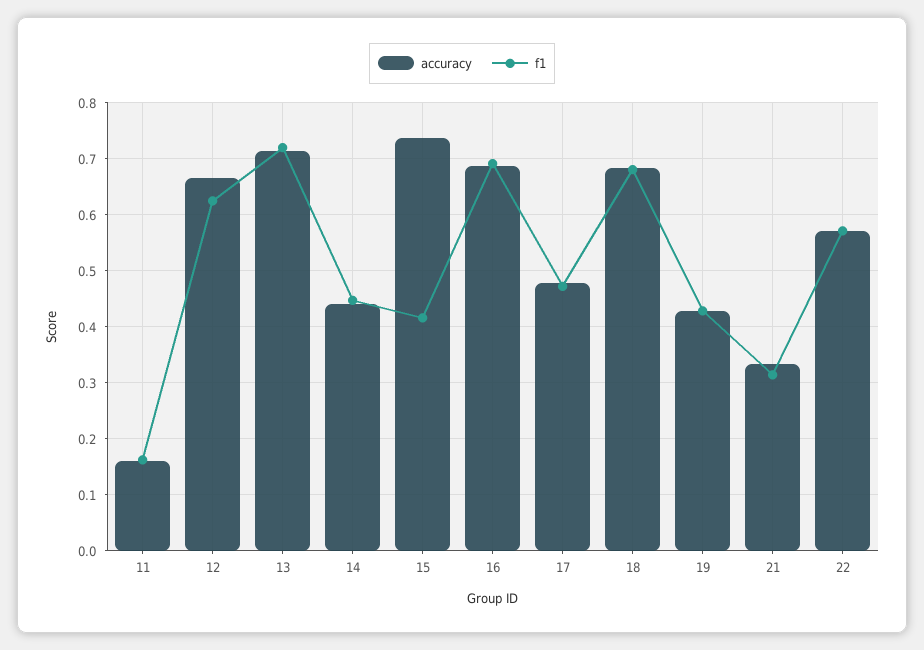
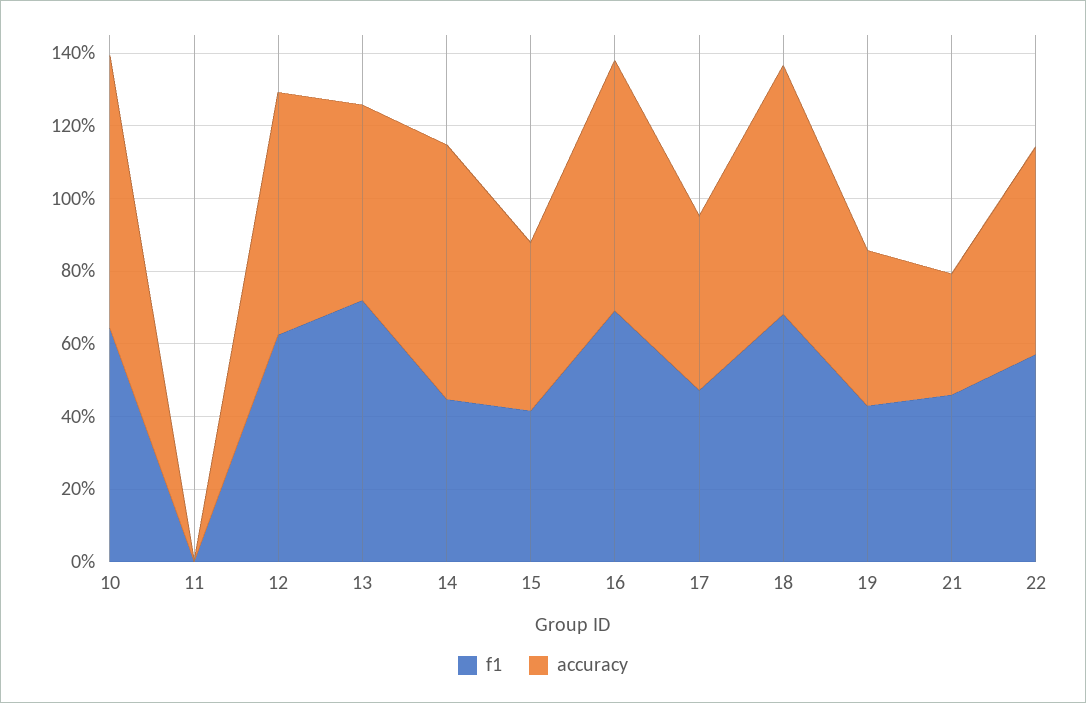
  {
    "accuracy": {
-     "11": 0.16,
+     "11": 0,
      "12": 0.66,
-     "13": 0.72,
+     "13": 0.55,
-     "14": 0.44,
+     "14": 0.7,
-     "15": 0.74,
+     "15": 0.45,
      "16": 0.68,
      "17": 0.48,
      "18": 0.68,
      "19": 0.42,
      "21": 0.34,
-     "22": 0.58
+     "22": 0.58,
+     "10": 0.75
    },
    "f1": {
-     "11": 0.16,
+     "11": 0,
      "12": 0.62,
      "13": 0.72,
      "14": 0.44,
      "15": 0.42,
      "16": 0.7,
      "17": 0.48,
      "18": 0.68,
      "19": 0.42,
-     "21": 0.32,
+     "21": 0.45,
-     "22": 0.58
+     "22": 0.58,
+     "10": 0.65
    }
  }

